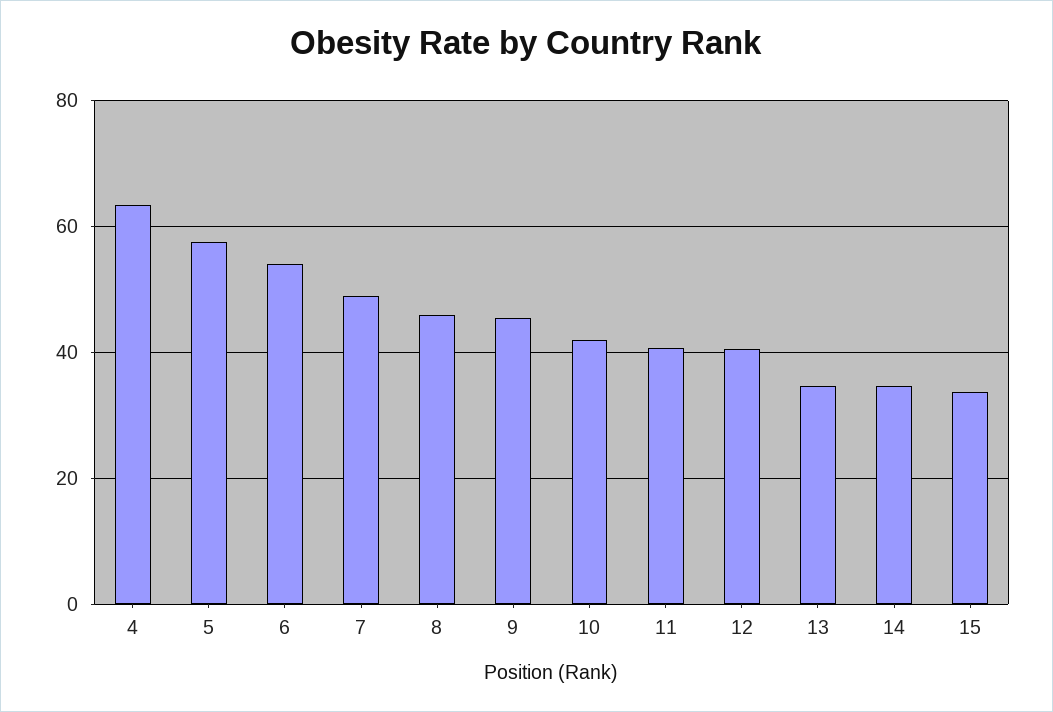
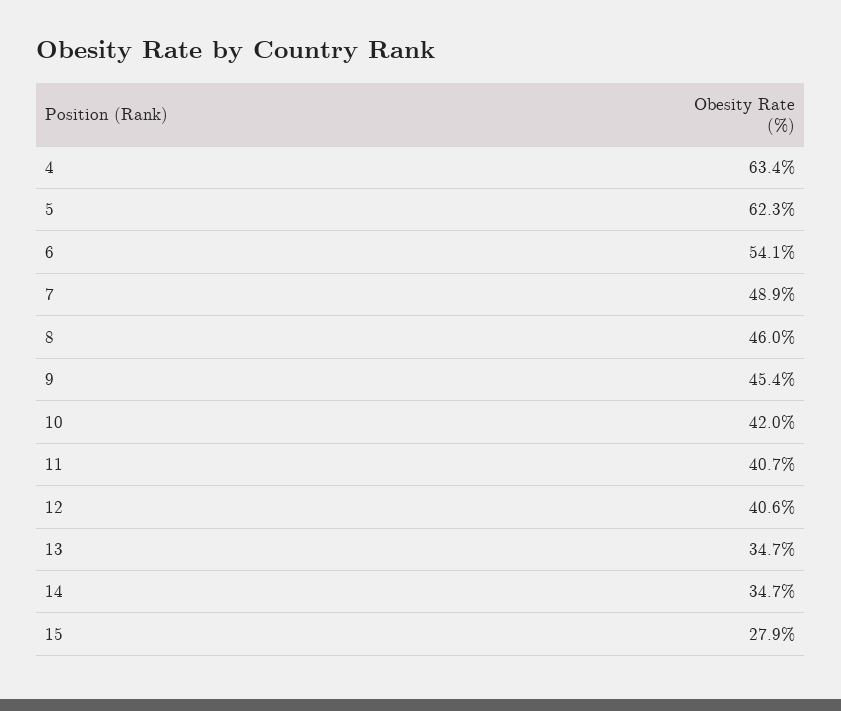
  {
    "4": 63.4,
-   "5": 58,
+   "5": 62.3,
    "6": 54.1,
    "7": 48.9,
    "8": 46,
    "9": 45.4,
    "10": 42,
    "11": 40.7,
    "12": 40.6,
    "13": 34.7,
    "14": 34.7,
-   "15": 34
+   "15": 27.9
  }

